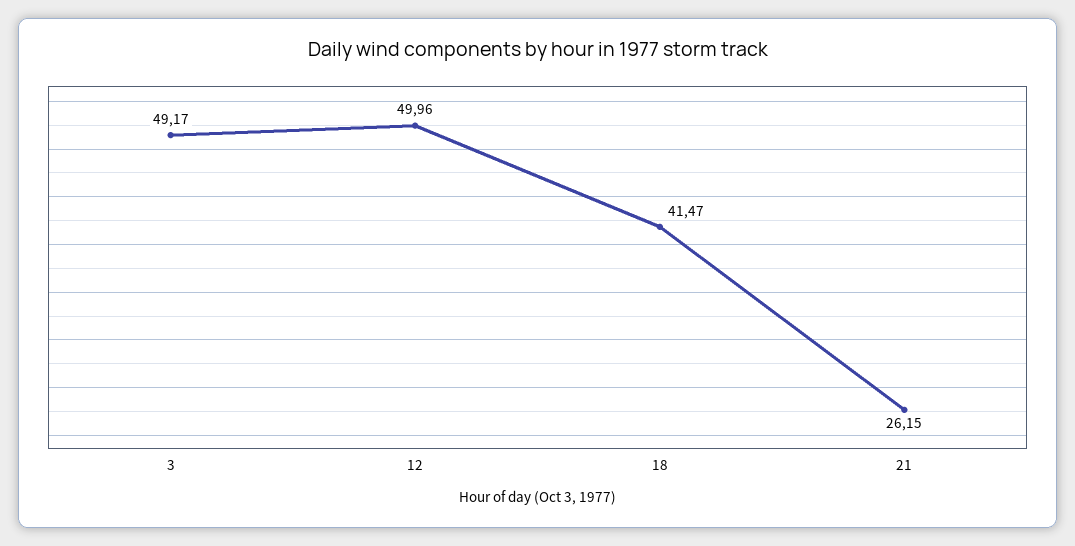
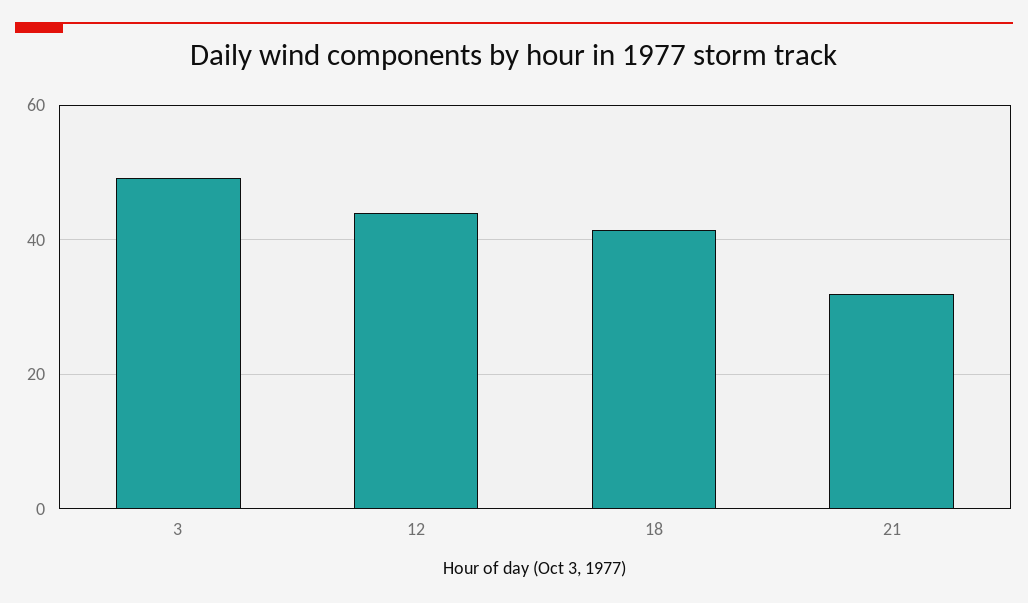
  {
    "3": 49.17,
-   "12": 49.96,
+   "12": 44,
    "18": 41.47,
-   "21": 26.15
+   "21": 32
  }

